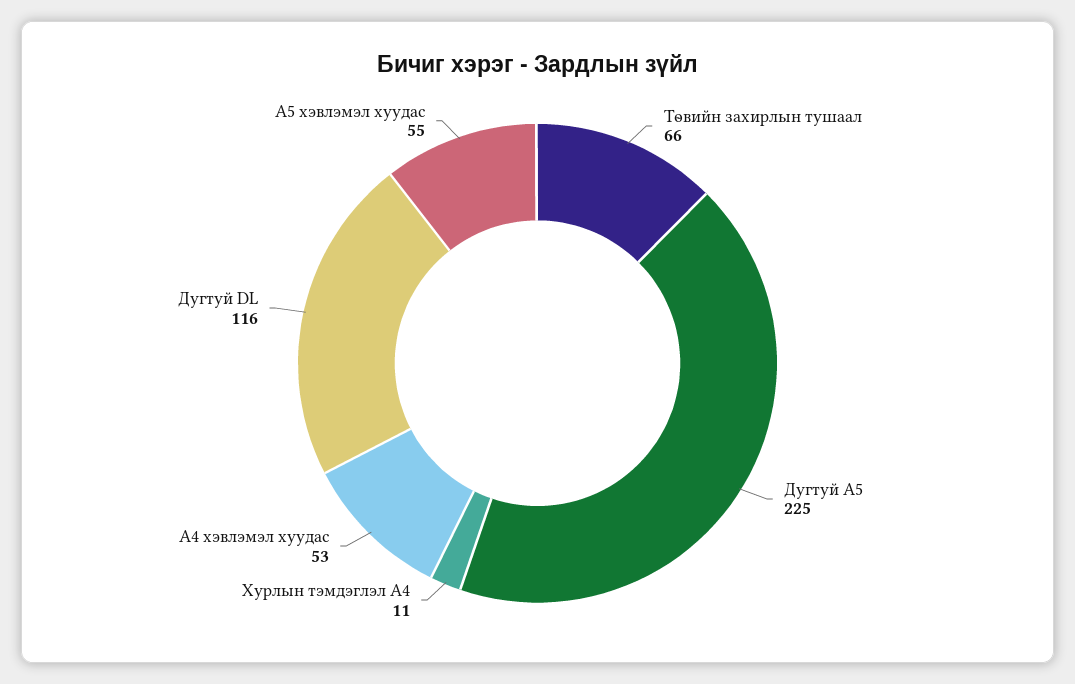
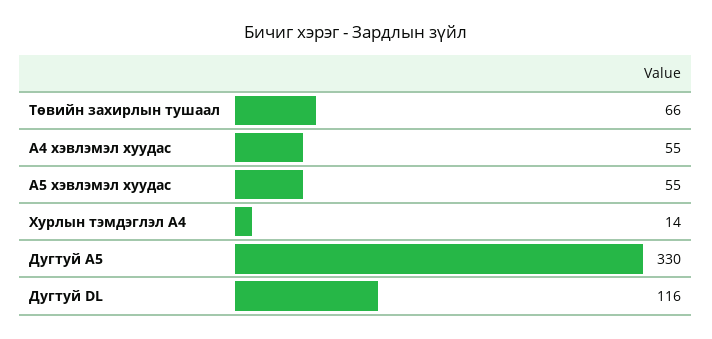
  {
    "Төвийн захирлын тушаал": 66,
-   "Дугтуй А5": 225,
+   "Дугтуй А5": 330,
-   "Хурлын тэмдэглэл А4": 11,
+   "Хурлын тэмдэглэл А4": 14,
-   "А4 хэвлэмэл хуудас": 53,
+   "А4 хэвлэмэл хуудас": 55,
    "Дугтуй DL": 116,
    "А5 хэвлэмэл хуудас": 55
  }

